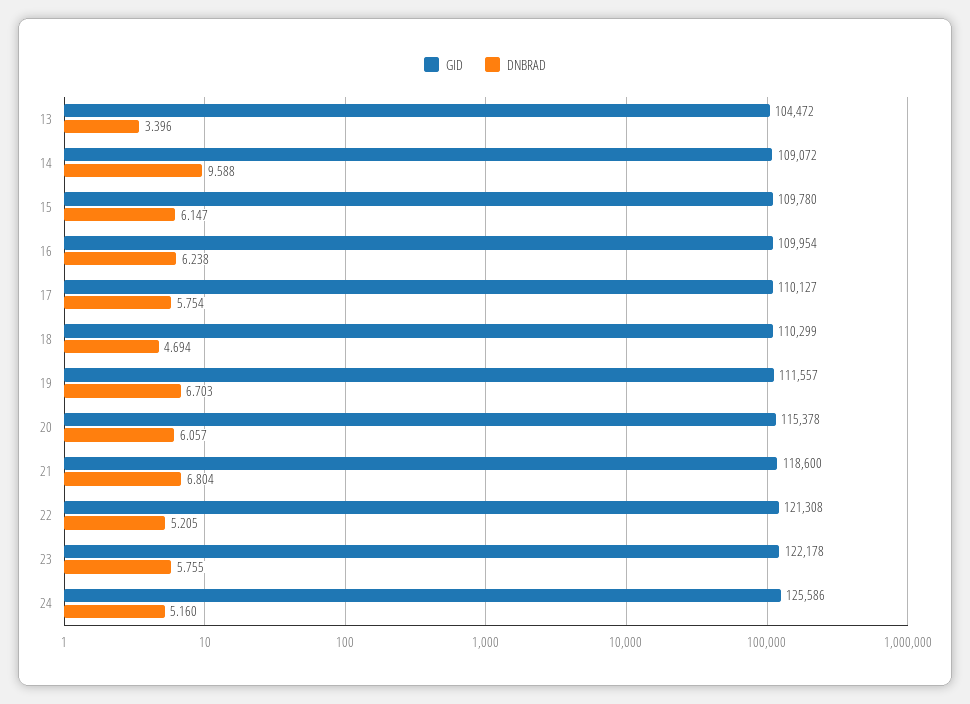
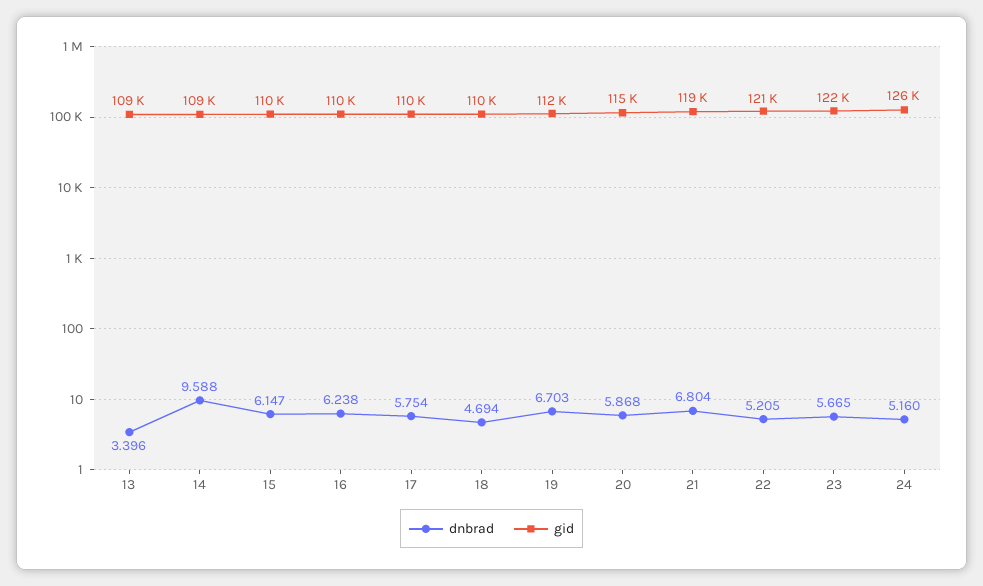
  {
    "GID": {
-     "13": 104472,
+     "13": 109000,
      "14": 109072,
      "15": 109780,
      "16": 109954,
      "17": 110127,
      "18": 110299,
      "19": 111557,
      "20": 115378,
      "21": 118600,
      "22": 121308,
      "23": 122178,
      "24": 125586
    },
    "DNBRAD": {
      "13": 3.396,
      "14": 9.588,
      "15": 6.147,
      "16": 6.238,
      "17": 5.754,
      "18": 4.694,
      "19": 6.703,
-     "20": 6.057,
+     "20": 5.868,
      "21": 6.804,
      "22": 5.205,
-     "23": 5.755,
+     "23": 5.665,
      "24": 5.16
    }
  }

